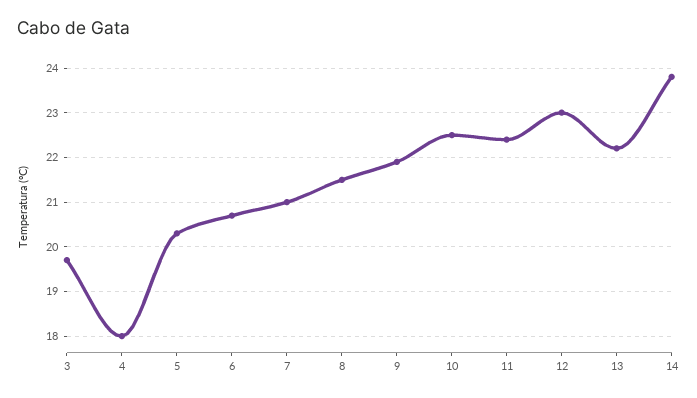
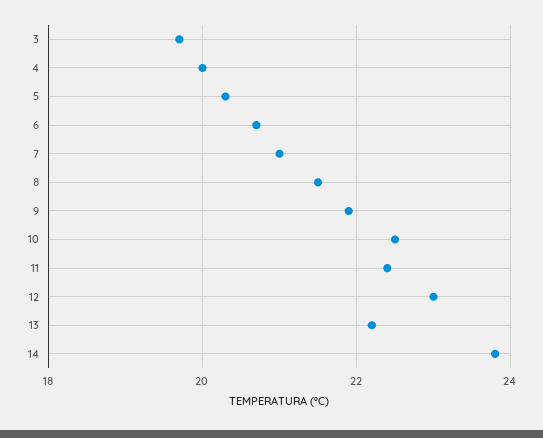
  {
    "3": 19.5,
-   "4": 18,
+   "4": 20,
    "5": 20.5,
    "6": 20.5,
    "7": 21,
    "8": 21.5,
    "9": 22,
    "10": 22.5,
    "11": 22.5,
    "12": 23,
    "13": 22,
    "14": 24
  }

